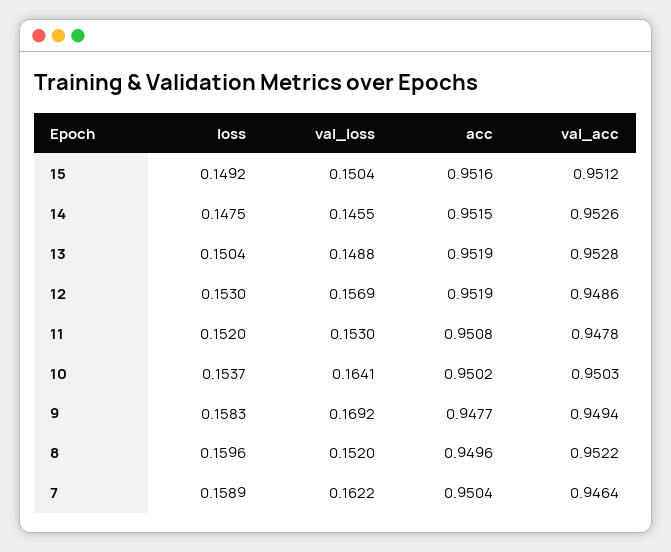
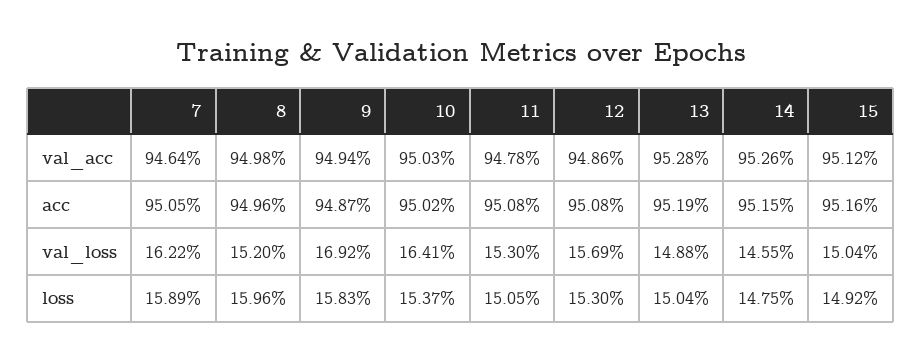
  {
    "loss": {
      "15": 0.1492,
      "14": 0.1475,
      "13": 0.1504,
      "12": 0.153,
-     "11": 0.152,
+     "11": 0.1505,
      "10": 0.1537,
      "9": 0.1583,
      "8": 0.1596,
      "7": 0.1589
    },
    "val_loss": {
      "15": 0.1504,
      "14": 0.1455,
      "13": 0.1488,
      "12": 0.1569,
      "11": 0.153,
      "10": 0.1641,
      "9": 0.1692,
      "8": 0.152,
      "7": 0.1622
    },
    "acc": {
      "15": 0.9516,
      "14": 0.9515,
      "13": 0.9519,
-     "12": 0.9519,
+     "12": 0.9508,
      "11": 0.9508,
      "10": 0.9502,
-     "9": 0.9477,
+     "9": 0.9487,
      "8": 0.9496,
-     "7": 0.9504
+     "7": 0.9505
    },
    "val_acc": {
      "15": 0.9512,
      "14": 0.9526,
      "13": 0.9528,
      "12": 0.9486,
      "11": 0.9478,
      "10": 0.9503,
      "9": 0.9494,
-     "8": 0.9522,
+     "8": 0.9498,
      "7": 0.9464
    }
  }

